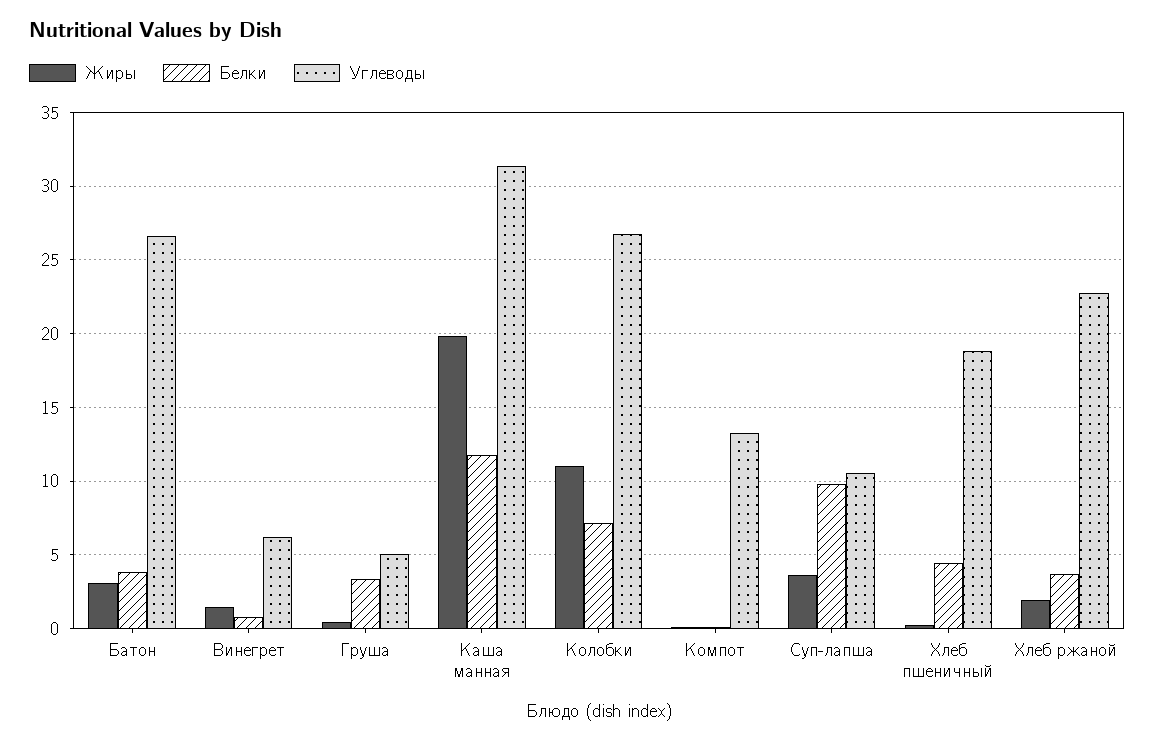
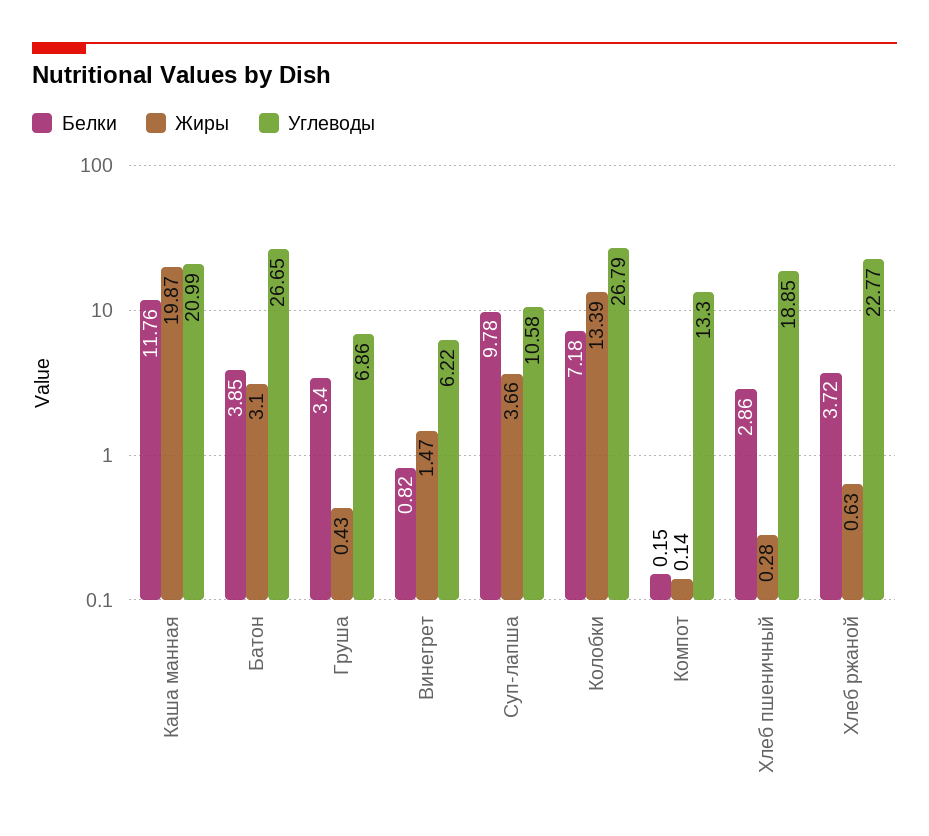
  {
    "Жиры": {
      "Батон": 3.1,
      "Винегрет": 1.47,
      "Груша": 0.43,
      "Каша манная": 19.87,
-     "Колобки": 11,
+     "Колобки": 13.39,
      "Компот": 0.14,
      "Суп-лапша": 3.66,
      "Хлеб пшеничный": 0.28,
-     "Хлеб ржаной": 2
+     "Хлеб ржаной": 0.63
    },
    "Белки": {
      "Батон": 3.85,
      "Винегрет": 0.82,
      "Груша": 3.4,
      "Каша манная": 11.76,
      "Колобки": 7.18,
      "Компот": 0.15,
      "Суп-лапша": 9.78,
-     "Хлеб пшеничный": 4.5,
+     "Хлеб пшеничный": 2.86,
      "Хлеб ржаной": 3.72
    },
    "Углеводы": {
      "Батон": 26.65,
      "Винегрет": 6.22,
-     "Груша": 5,
+     "Груша": 6.86,
-     "Каша манная": 31.5,
+     "Каша манная": 20.99,
      "Колобки": 26.79,
      "Компот": 13.3,
      "Суп-лапша": 10.58,
      "Хлеб пшеничный": 18.85,
      "Хлеб ржаной": 22.77
    }
  }

